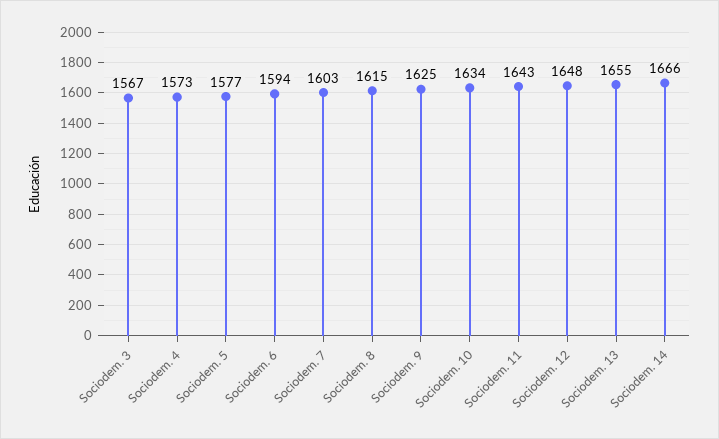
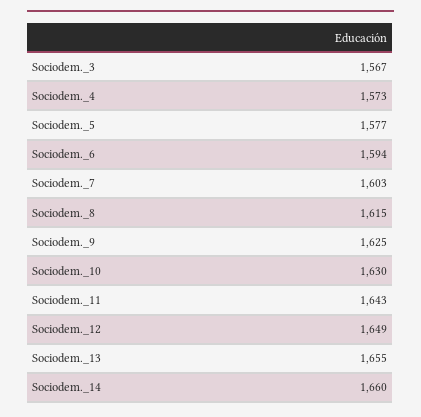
  {
    "Sociodem. 3": 1567,
    "Sociodem. 4": 1573,
    "Sociodem. 5": 1577,
    "Sociodem. 6": 1594,
    "Sociodem. 7": 1603,
    "Sociodem. 8": 1615,
    "Sociodem. 9": 1625,
-   "Sociodem. 10": 1634,
+   "Sociodem. 10": 1630,
    "Sociodem. 11": 1643,
-   "Sociodem. 12": 1648,
+   "Sociodem. 12": 1649,
    "Sociodem. 13": 1655,
-   "Sociodem. 14": 1666
+   "Sociodem. 14": 1660
  }

